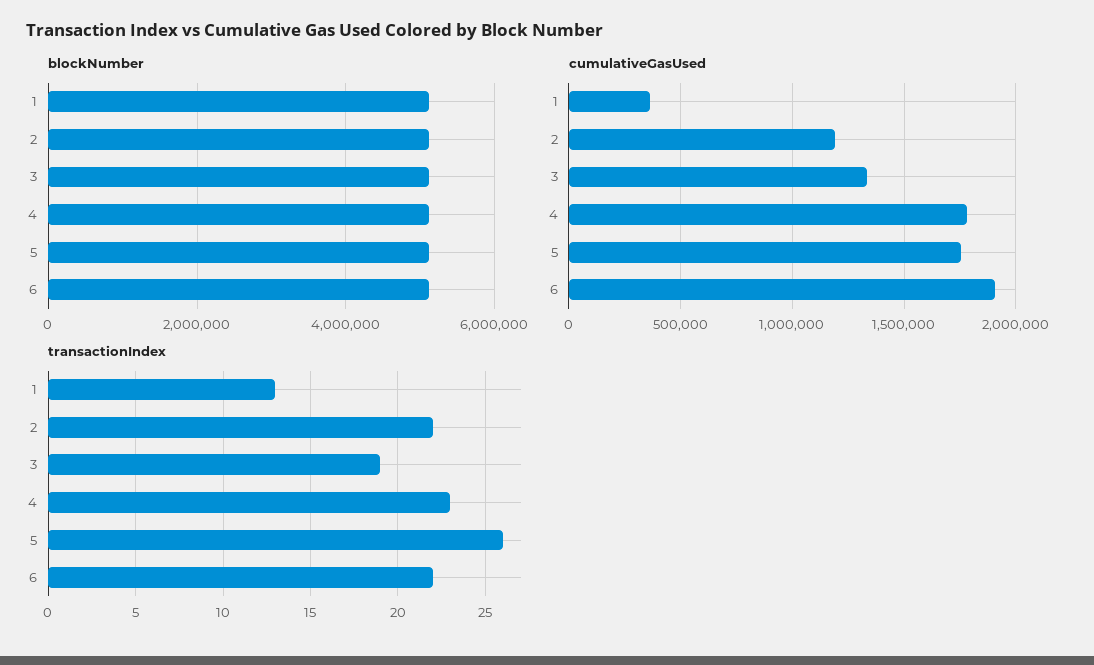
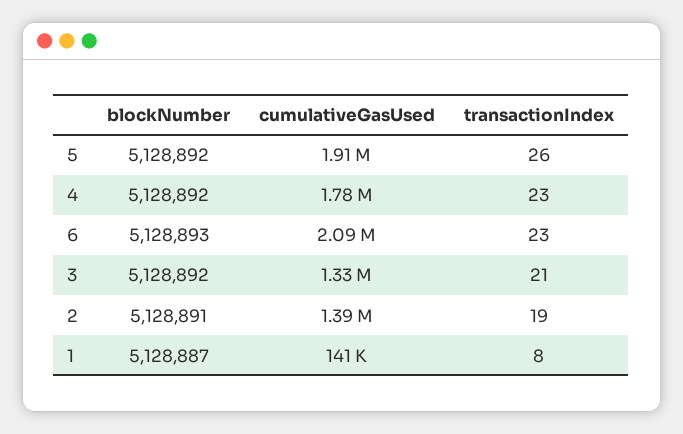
  {
    "blockNumber": {
      "1": 5128887,
      "2": 5128891,
      "3": 5128892,
      "4": 5128892,
      "5": 5128892,
      "6": 5128893
    },
    "cumulativeGasUsed": {
-     "1": 350000,
+     "1": 141000,
-     "2": 1200000,
+     "2": 1390000,
      "3": 1330000,
      "4": 1780000,
-     "5": 1750000,
+     "5": 1910000,
-     "6": 1900000
+     "6": 2090000
    },
    "transactionIndex": {
-     "1": 13,
+     "1": 8,
-     "2": 22,
+     "2": 19,
-     "3": 19,
+     "3": 21,
      "4": 23,
      "5": 26,
-     "6": 22
+     "6": 23
    }
  }

